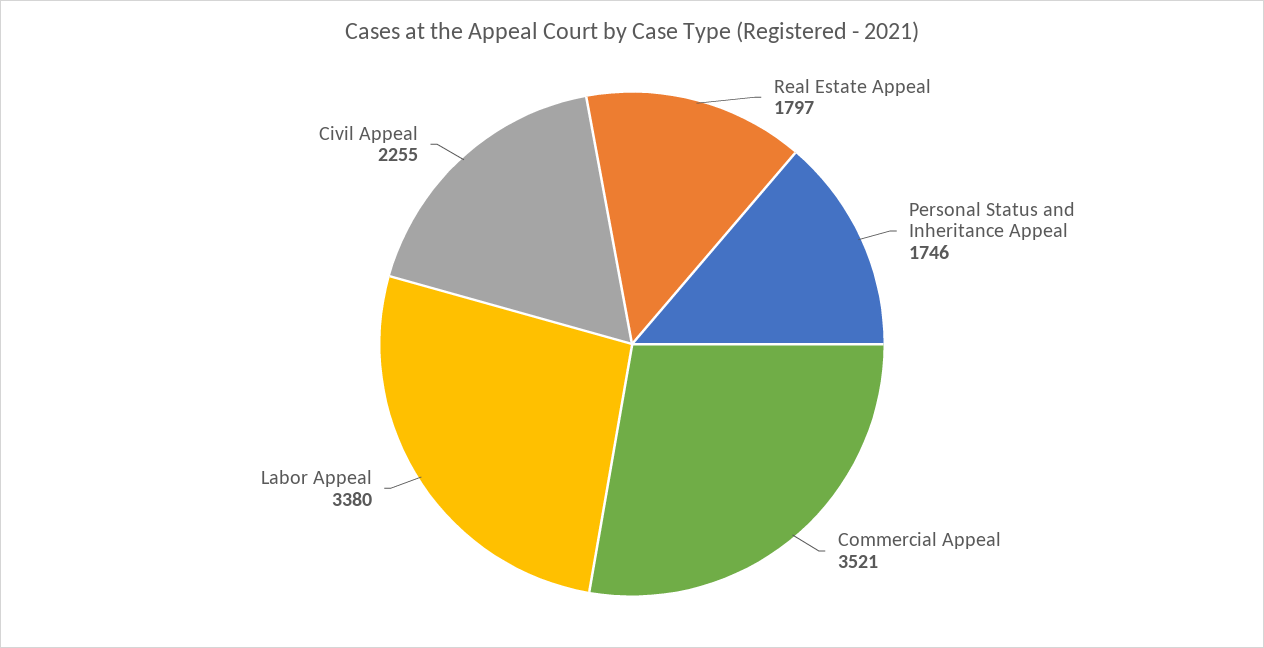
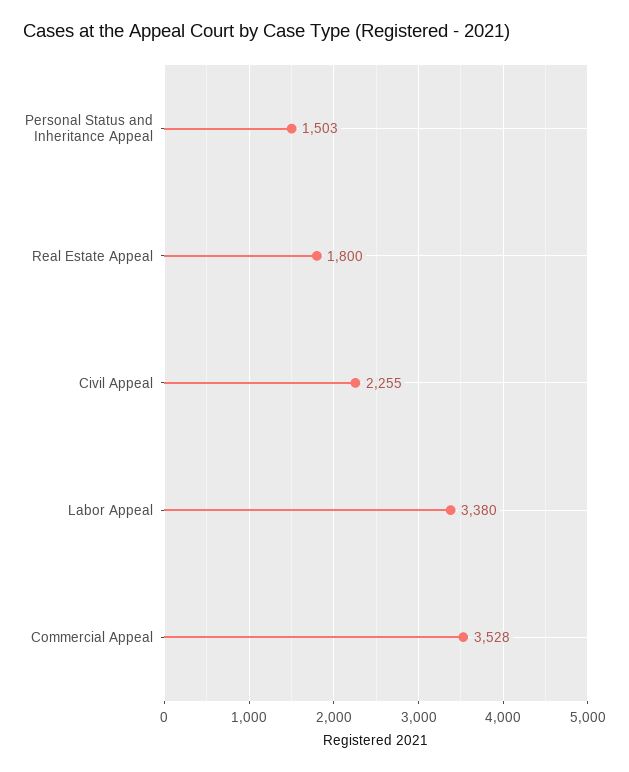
  {
-   "Real Estate Appeal": 1797,
+   "Real Estate Appeal": 1800,
-   "Personal Status and Inheritance Appeal": 1746,
+   "Personal Status and Inheritance Appeal": 1503,
-   "Commercial Appeal": 3521,
+   "Commercial Appeal": 3528,
    "Labor Appeal": 3380,
    "Civil Appeal": 2255
  }

